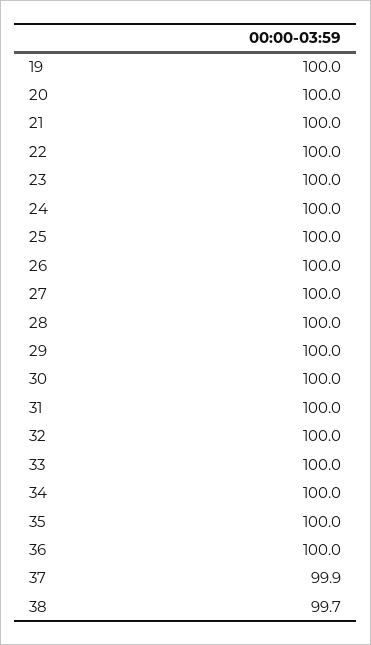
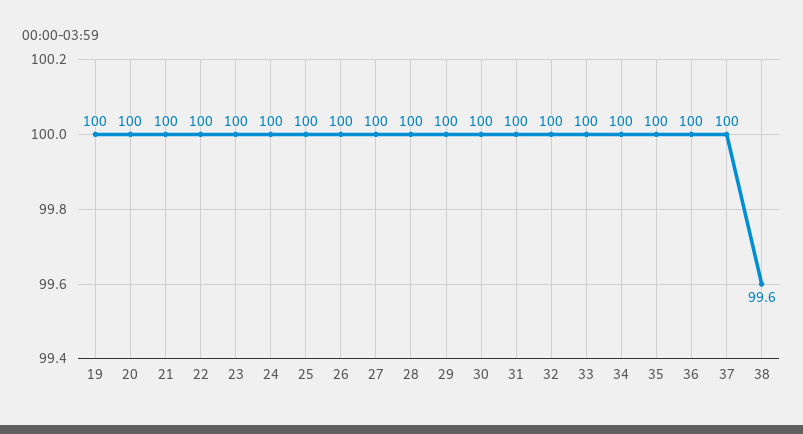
  {
    "19": 100,
    "20": 100,
    "21": 100,
    "22": 100,
    "23": 100,
    "24": 100,
    "25": 100,
    "26": 100,
    "27": 100,
    "28": 100,
    "29": 100,
    "30": 100,
    "31": 100,
    "32": 100,
    "33": 100,
    "34": 100,
    "35": 100,
    "36": 100,
-   "37": 99.9,
+   "37": 100,
-   "38": 99.7
+   "38": 99.6
  }

